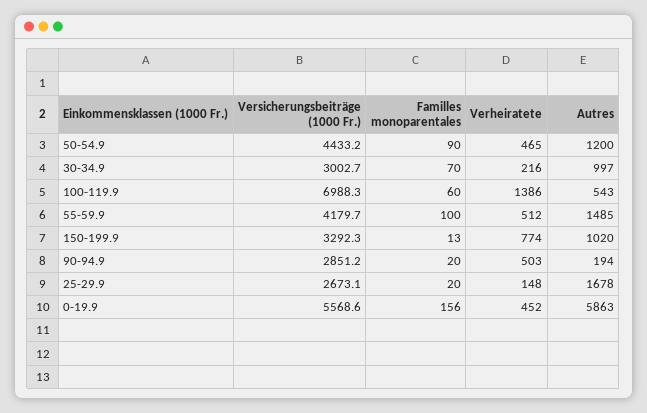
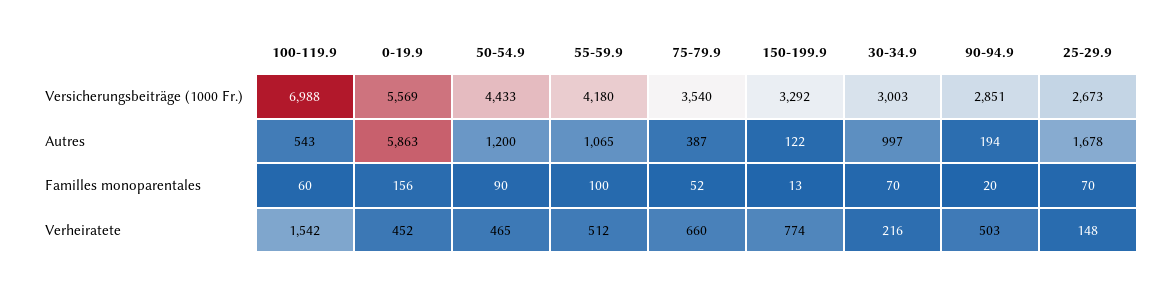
  {
    "Versicherungsbeiträge (1000 Fr.)": {
      "50-54.9": 4433.2,
      "30-34.9": 3002.7,
      "100-119.9": 6988.3,
      "55-59.9": 4179.7,
      "150-199.9": 3292.3,
      "90-94.9": 2851.2,
      "25-29.9": 2673.1,
-     "0-19.9": 5568.6
+     "0-19.9": 5568.6,
+     "75-79.9": 3540
    },
    "Familles monoparentales": {
      "50-54.9": 90,
      "30-34.9": 70,
      "100-119.9": 60,
      "55-59.9": 100,
      "150-199.9": 13,
      "90-94.9": 20,
-     "25-29.9": 20,
+     "25-29.9": 70,
-     "0-19.9": 156
+     "0-19.9": 156,
+     "75-79.9": 52
    },
    "Verheiratete": {
      "50-54.9": 465,
      "30-34.9": 216,
-     "100-119.9": 1386,
+     "100-119.9": 1542,
      "55-59.9": 512,
      "150-199.9": 774,
      "90-94.9": 503,
      "25-29.9": 148,
-     "0-19.9": 452
+     "0-19.9": 452,
+     "75-79.9": 660
    },
    "Autres": {
      "50-54.9": 1200,
      "30-34.9": 997,
      "100-119.9": 543,
-     "55-59.9": 1485,
+     "55-59.9": 1065,
-     "150-199.9": 1020,
+     "150-199.9": 122,
      "90-94.9": 194,
      "25-29.9": 1678,
-     "0-19.9": 5863
+     "0-19.9": 5863,
+     "75-79.9": 387
    }
  }

